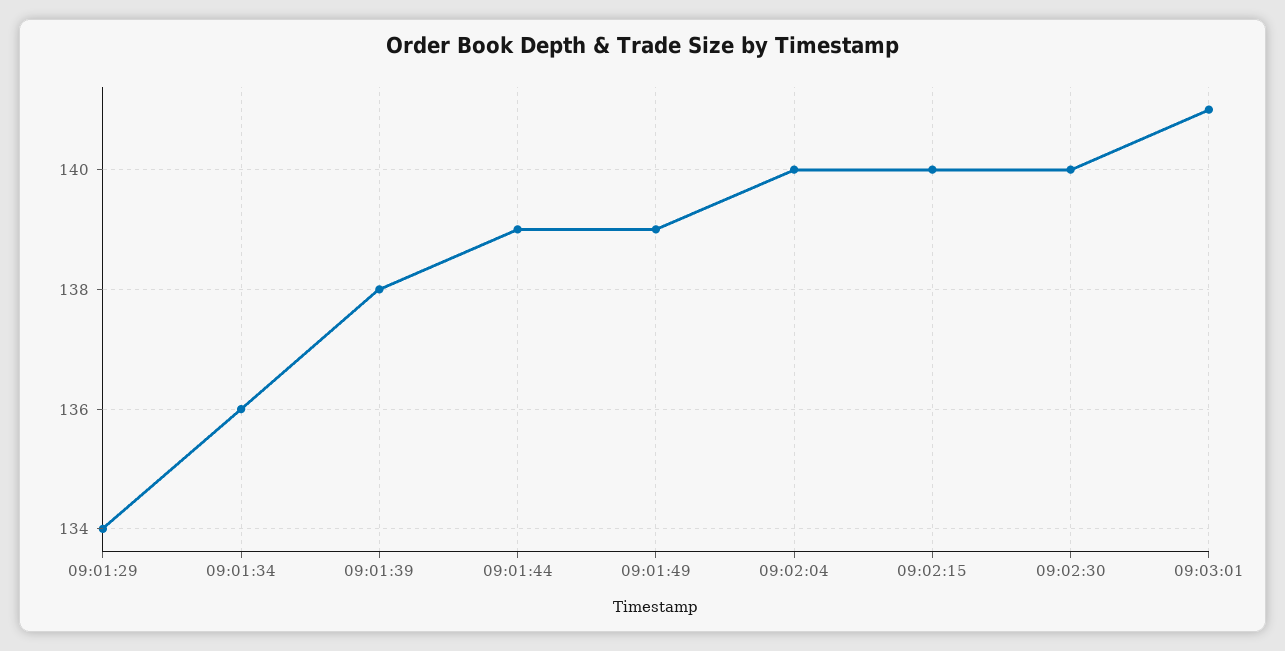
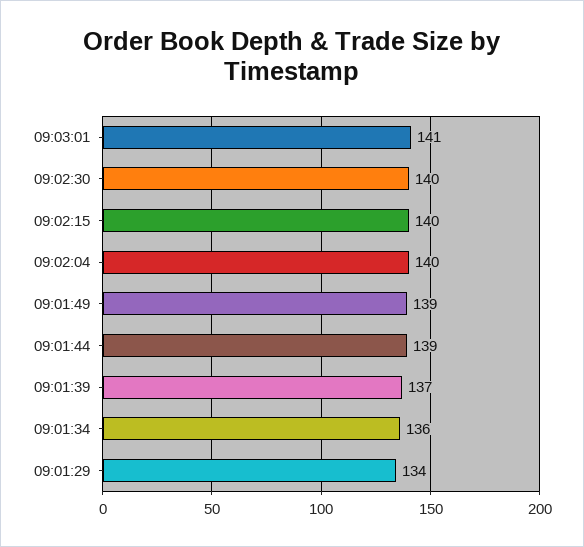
  {
    "09:01:29": 134,
    "09:01:34": 136,
-   "09:01:39": 138,
+   "09:01:39": 137,
    "09:01:44": 139,
    "09:01:49": 139,
    "09:02:04": 140,
    "09:02:15": 140,
    "09:02:30": 140,
    "09:03:01": 141
  }

